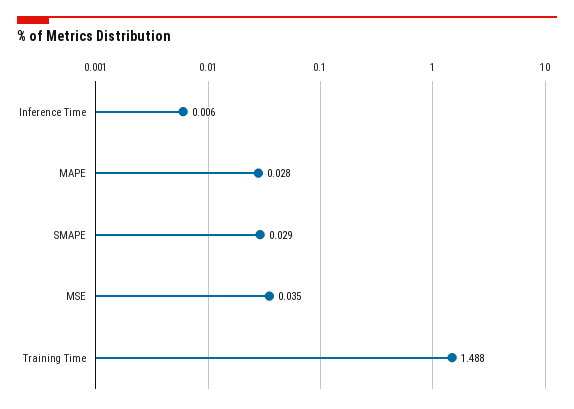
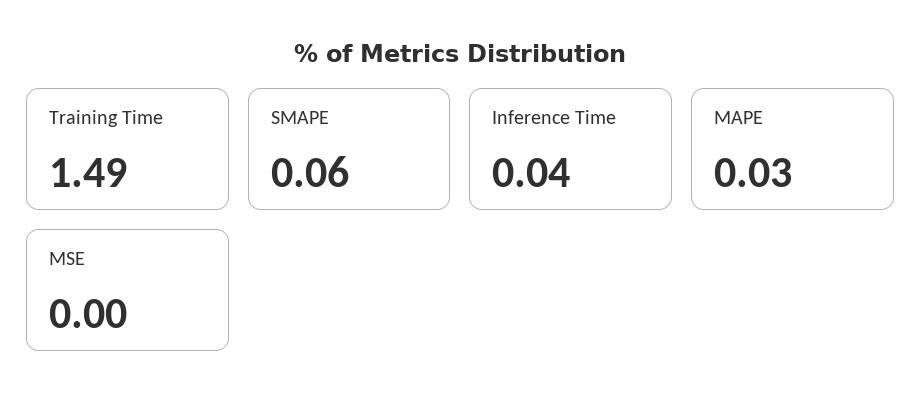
  {
-   "Inference Time": 0.006,
+   "Inference Time": 0.04,
    "MAPE": 0.028,
-   "SMAPE": 0.029,
+   "SMAPE": 0.06,
-   "MSE": 0.035,
+   "MSE": 0,
    "Training Time": 1.488
  }

